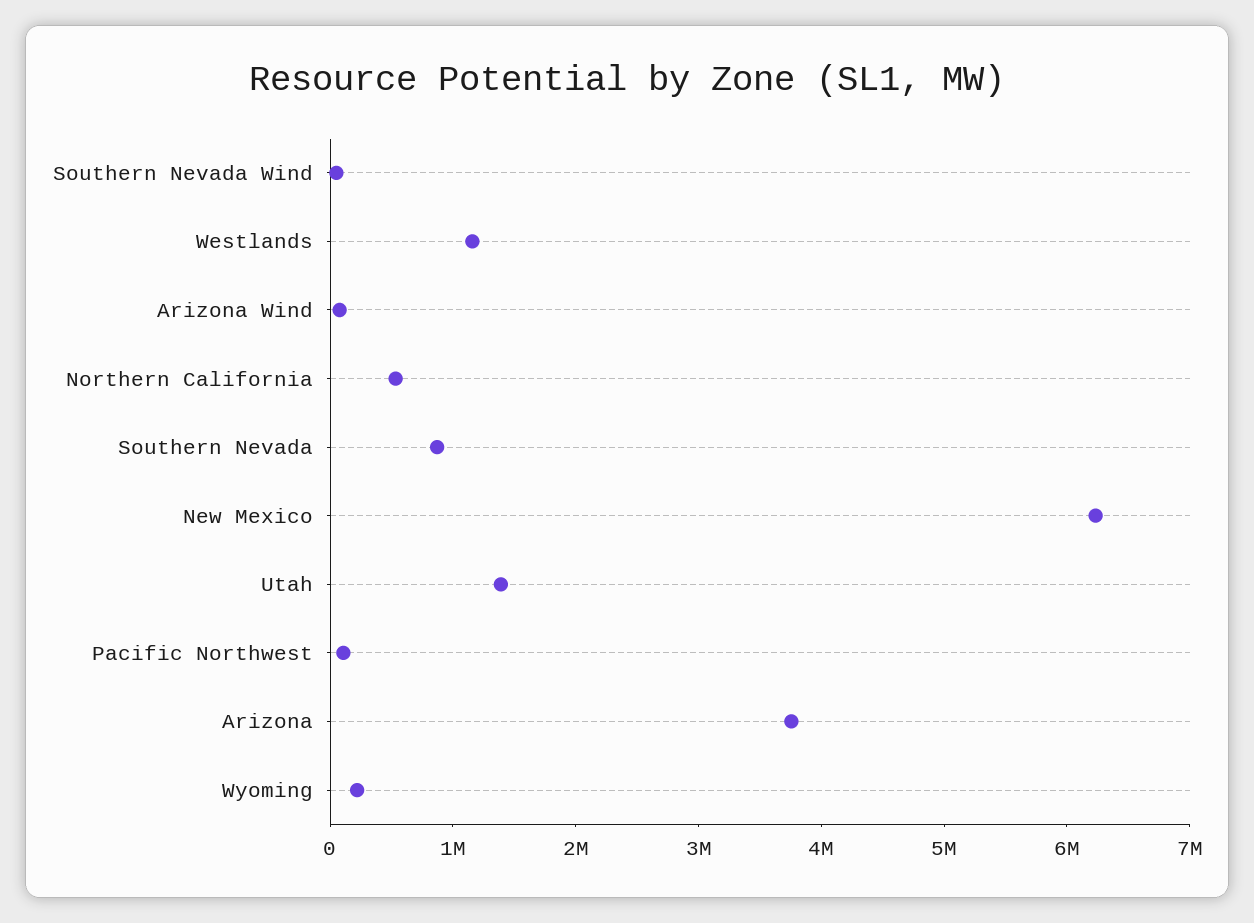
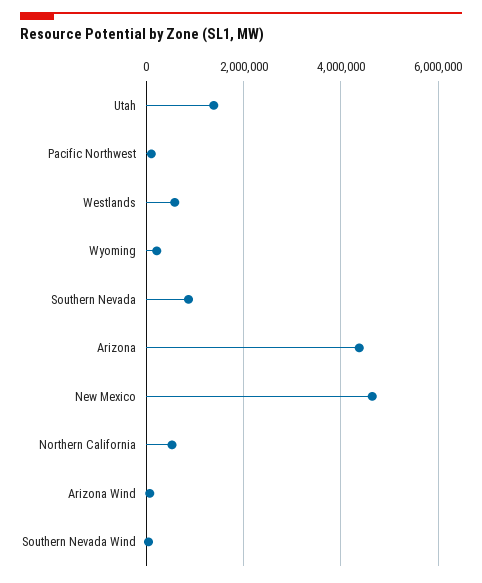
  {
    "Southern Nevada Wind": 0,
-   "Westlands": 1200000,
+   "Westlands": 600000,
    "Arizona Wind": 0,
    "Northern California": 600000,
    "Southern Nevada": 800000,
-   "New Mexico": 6200000,
+   "New Mexico": 4600000,
    "Utah": 1400000,
    "Pacific Northwest": 200000,
-   "Arizona": 3800000,
+   "Arizona": 4400000,
    "Wyoming": 200000
  }

